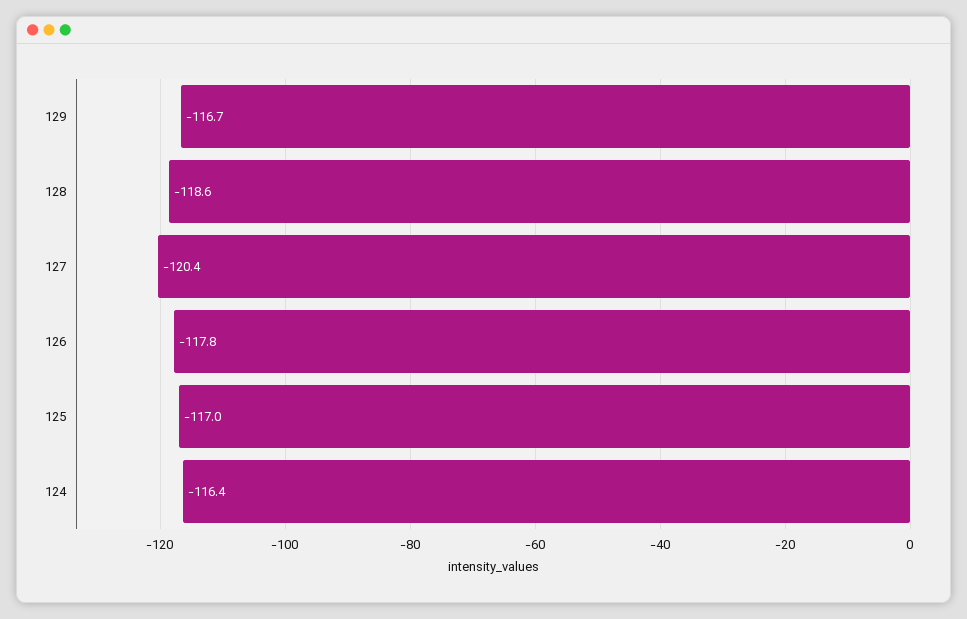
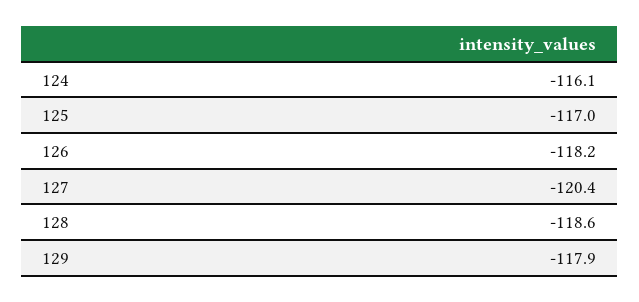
  {
-   "129": -116.7,
+   "129": -117.9,
    "128": -118.6,
    "127": -120.4,
-   "126": -117.8,
+   "126": -118.2,
    "125": -117,
-   "124": -116.4
+   "124": -116.1
  }

